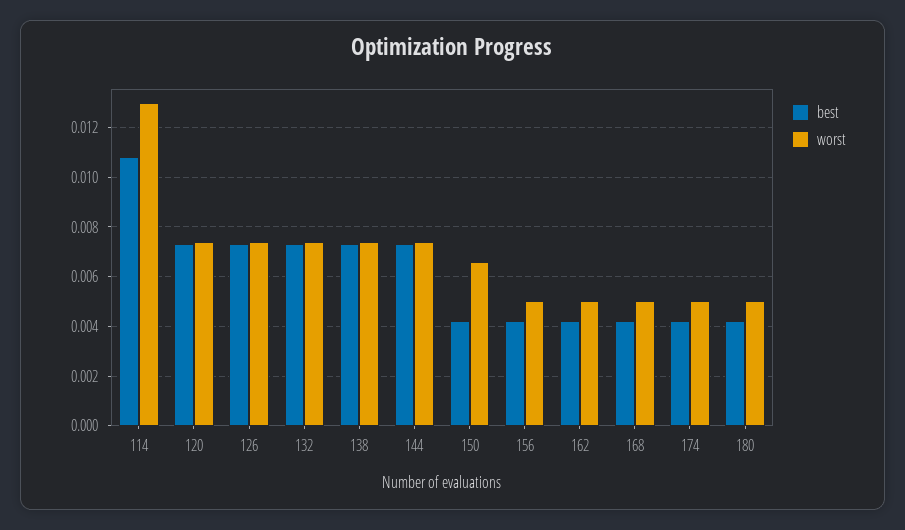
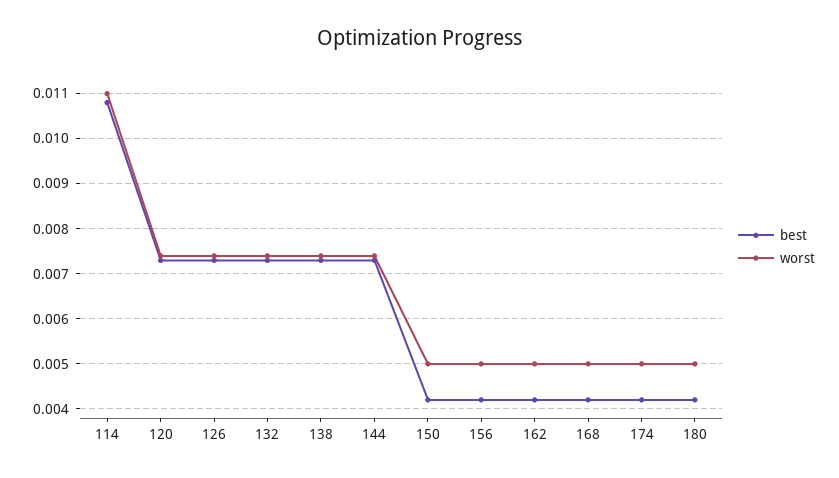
  {
    "best": {
      "114": 0.011,
      "120": 0.0075,
      "126": 0.0075,
      "132": 0.0075,
      "138": 0.0075,
      "144": 0.0075,
      "150": 0.004,
      "156": 0.004,
      "162": 0.004,
      "168": 0.004,
      "174": 0.004,
      "180": 0.004
    },
    "worst": {
-     "114": 0.013,
+     "114": 0.011,
      "120": 0.0075,
      "126": 0.0075,
      "132": 0.0075,
      "138": 0.0075,
      "144": 0.0075,
-     "150": 0.0065,
+     "150": 0.005,
      "156": 0.005,
      "162": 0.005,
      "168": 0.005,
      "174": 0.005,
      "180": 0.005
    }
  }

